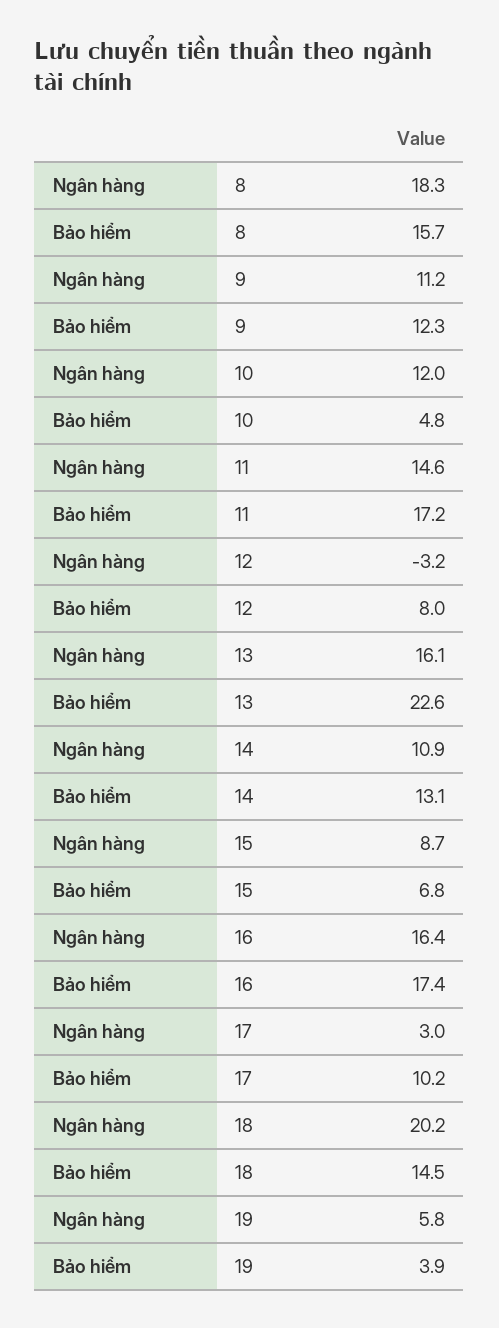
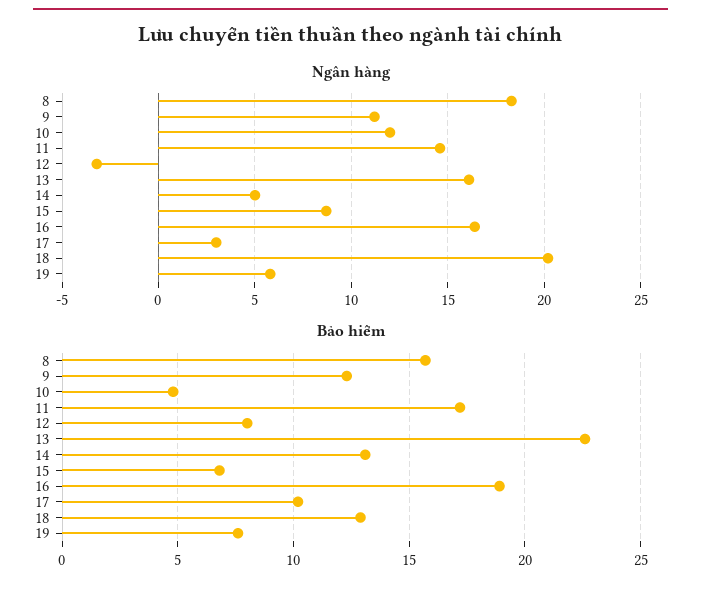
  {
    "Ngân hàng": {
      "8": 18.3,
      "9": 11.2,
      "10": 12,
      "11": 14.6,
      "12": -3.2,
      "13": 16.1,
-     "14": 10.9,
+     "14": 5,
      "15": 8.7,
      "16": 16.4,
      "17": 3,
      "18": 20.2,
      "19": 5.8
    },
    "Bảo hiểm": {
      "8": 15.7,
      "9": 12.3,
      "10": 4.8,
      "11": 17.2,
      "12": 8,
      "13": 22.6,
      "14": 13.1,
      "15": 6.8,
-     "16": 17.4,
+     "16": 19,
      "17": 10.2,
-     "18": 14.5,
+     "18": 13,
-     "19": 3.9
+     "19": 7.5
    }
  }

